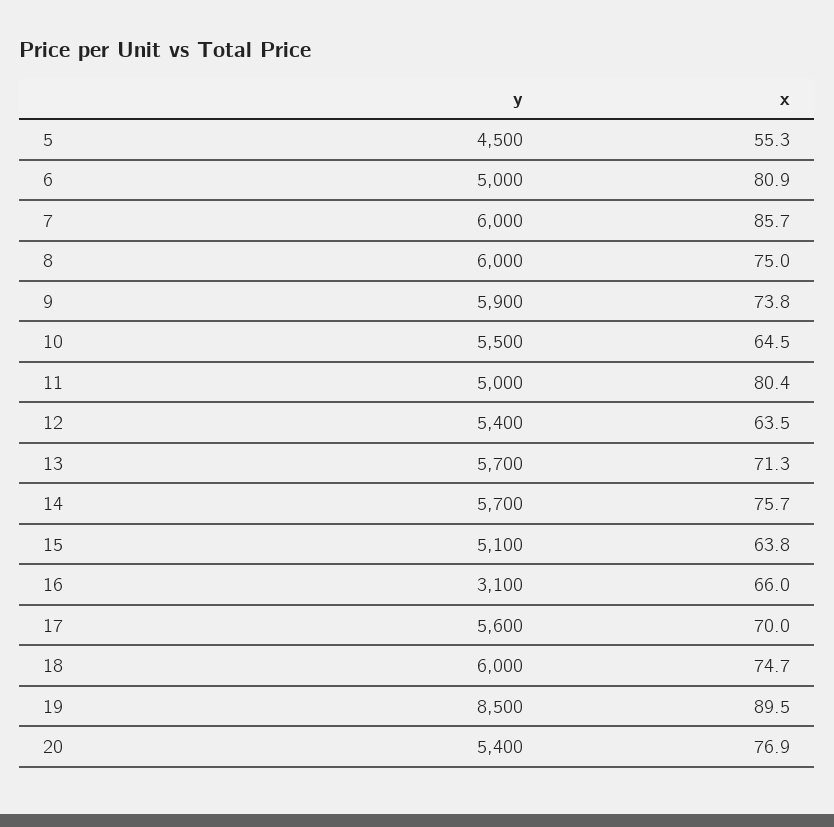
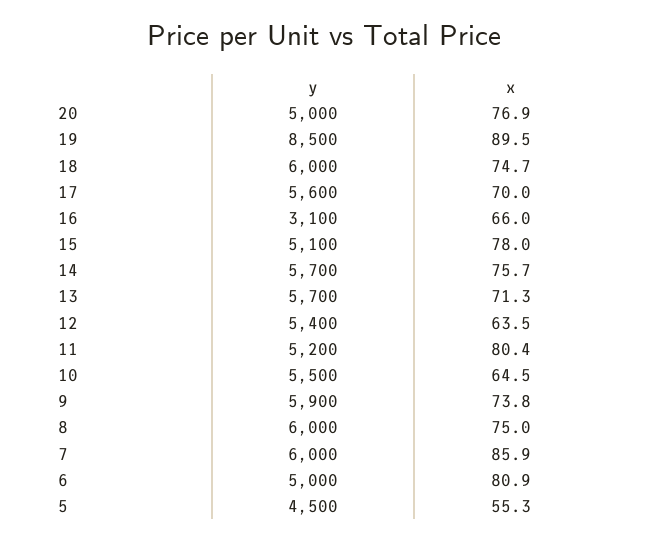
  {
    "y": {
      "5": 4500,
      "6": 5000,
      "7": 6000,
      "8": 6000,
      "9": 5900,
      "10": 5500,
-     "11": 5000,
+     "11": 5200,
      "12": 5400,
      "13": 5700,
      "14": 5700,
      "15": 5100,
      "16": 3100,
      "17": 5600,
      "18": 6000,
      "19": 8500,
-     "20": 5400
+     "20": 5000
    },
    "x": {
      "5": 55.3,
      "6": 80.9,
-     "7": 85.7,
+     "7": 85.9,
      "8": 75,
      "9": 73.8,
      "10": 64.5,
      "11": 80.4,
      "12": 63.5,
      "13": 71.3,
      "14": 75.7,
-     "15": 63.8,
+     "15": 78,
      "16": 66,
      "17": 70,
      "18": 74.7,
      "19": 89.5,
      "20": 76.9
    }
  }

